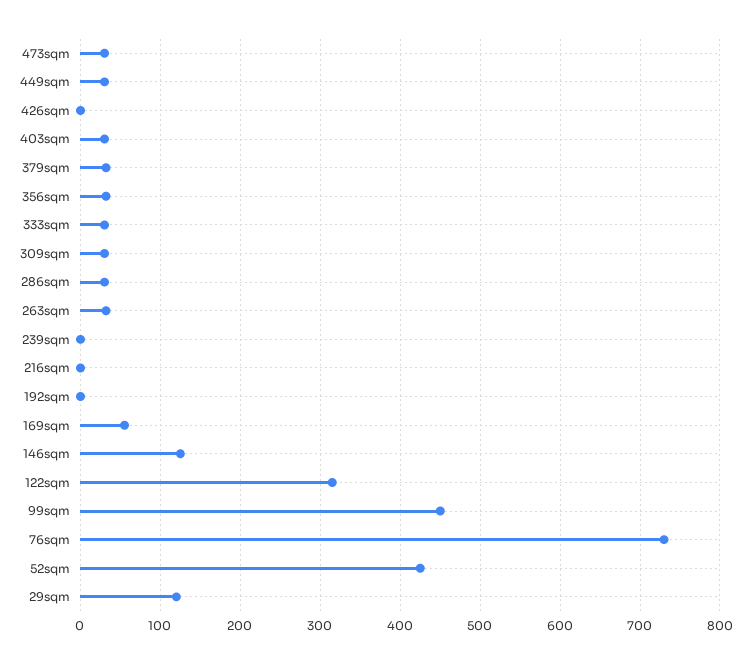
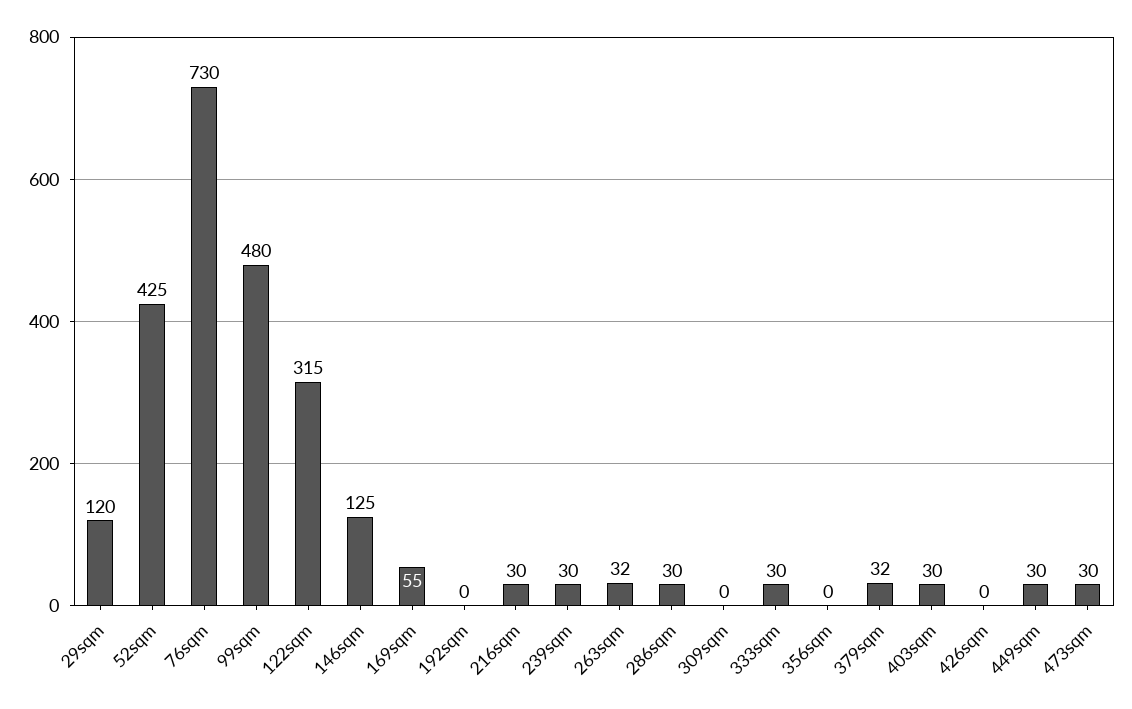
  {
    "473sqm": 30,
    "449sqm": 30,
    "426sqm": 0,
    "403sqm": 30,
    "379sqm": 32,
-   "356sqm": 30,
+   "356sqm": 0,
    "333sqm": 30,
-   "309sqm": 30,
+   "309sqm": 0,
    "286sqm": 30,
    "263sqm": 32,
-   "239sqm": 0,
+   "239sqm": 30,
-   "216sqm": 0,
+   "216sqm": 30,
    "192sqm": 0,
    "169sqm": 55,
    "146sqm": 125,
    "122sqm": 315,
-   "99sqm": 450,
+   "99sqm": 480,
    "76sqm": 730,
    "52sqm": 425,
    "29sqm": 120
  }

